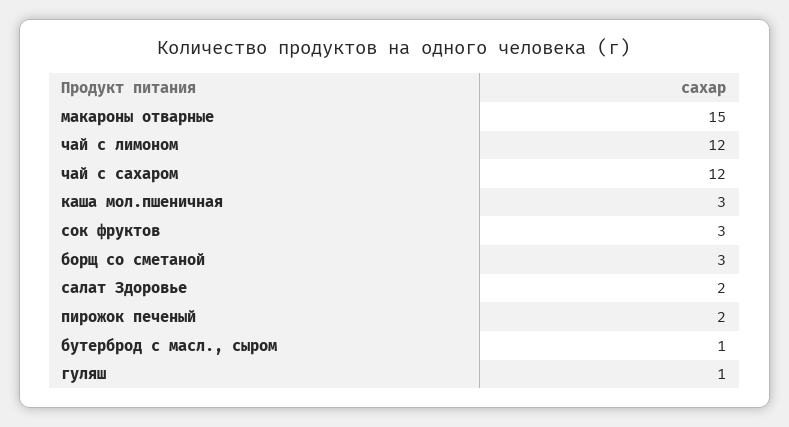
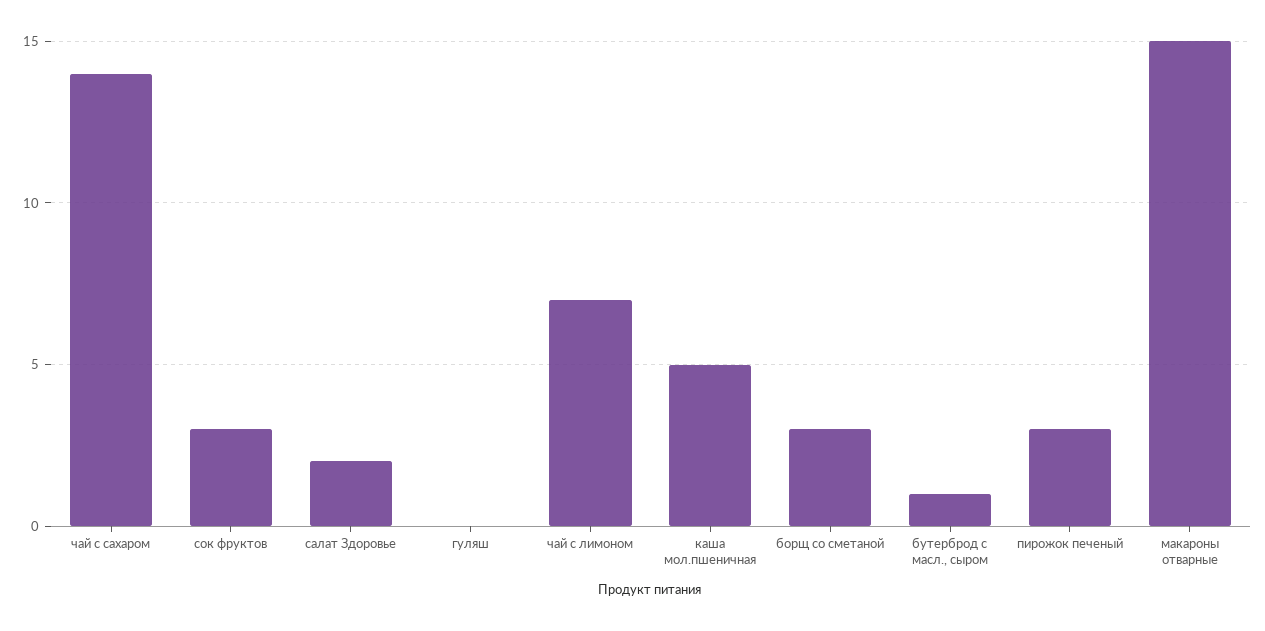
  {
    "макароны отварные": 15,
-   "чай с лимоном": 12,
+   "чай с лимоном": 7,
-   "чай с сахаром": 12,
+   "чай с сахаром": 14,
-   "каша мол.пшеничная": 3,
+   "каша мол.пшеничная": 5,
    "сок фруктов": 3,
    "борщ со сметаной": 3,
    "салат Здоровье": 2,
-   "пирожок печеный": 2,
+   "пирожок печеный": 3,
    "бутерброд с масл., сыром": 1,
-   "гуляш": 1
+   "гуляш": 0
  }

